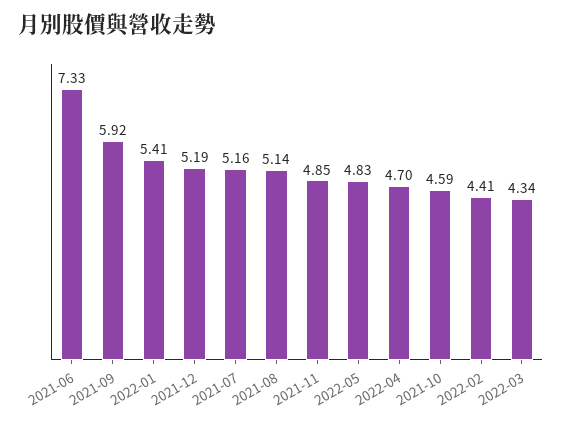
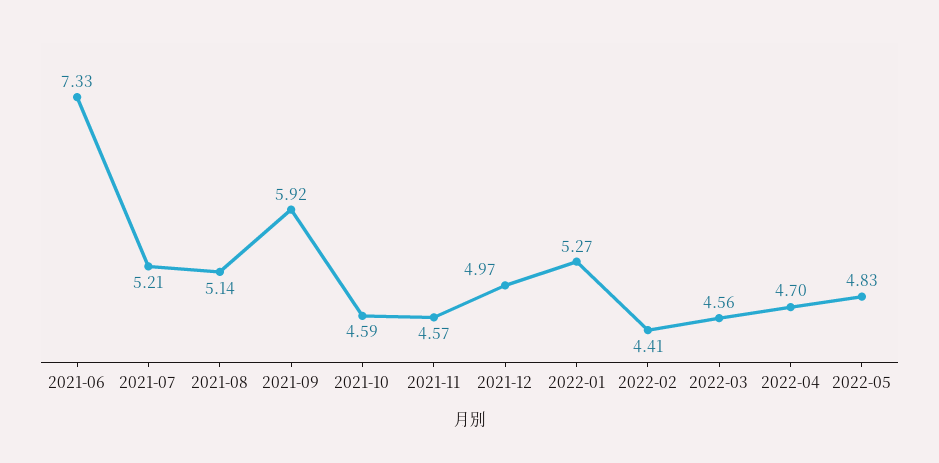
  {
    "2021-06": 7.33,
    "2021-09": 5.92,
-   "2022-01": 5.41,
+   "2022-01": 5.27,
-   "2021-12": 5.19,
+   "2021-12": 4.97,
-   "2021-07": 5.16,
+   "2021-07": 5.21,
    "2021-08": 5.14,
-   "2021-11": 4.85,
+   "2021-11": 4.57,
    "2022-05": 4.83,
    "2022-04": 4.7,
    "2021-10": 4.59,
    "2022-02": 4.41,
-   "2022-03": 4.34
+   "2022-03": 4.56
  }

